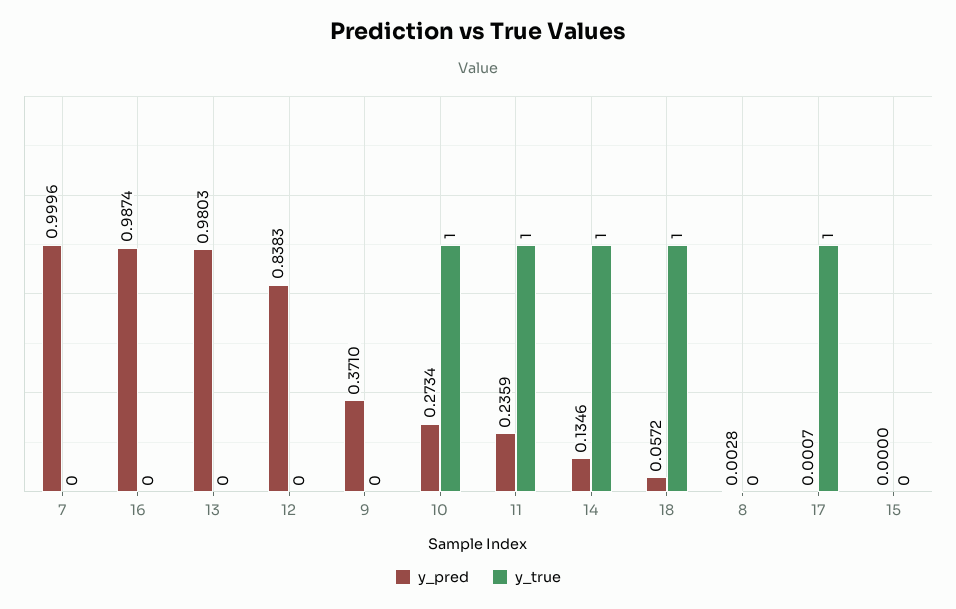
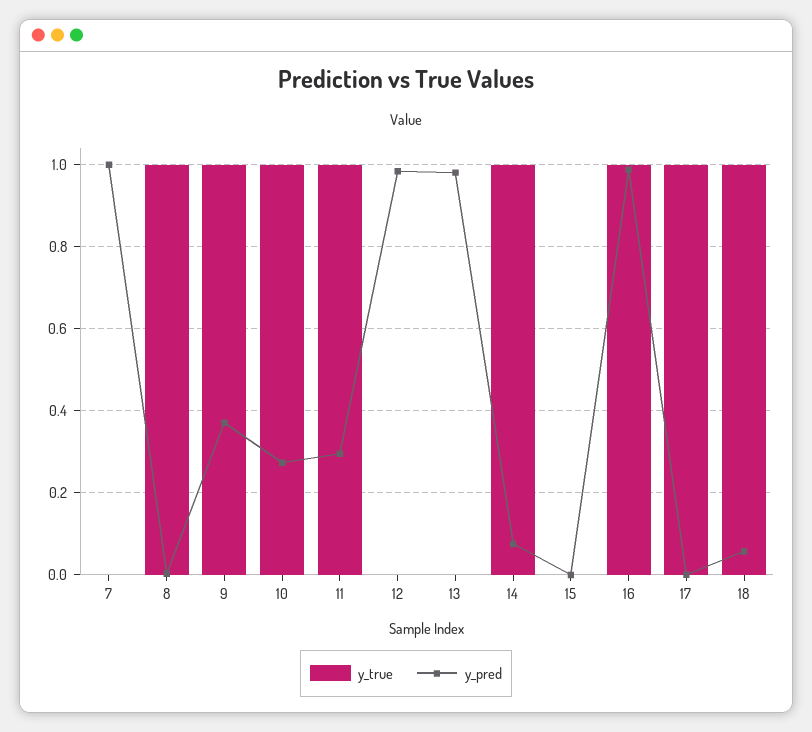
  {
    "y_pred": {
      "7": 0.9996,
      "16": 0.9874,
      "13": 0.9803,
-     "12": 0.8383,
+     "12": 0.98,
      "9": 0.371,
      "10": 0.2734,
-     "11": 0.2359,
+     "11": 0.3,
-     "14": 0.1346,
+     "14": 0.08,
      "18": 0.0572,
      "8": 0.0028,
      "17": 0.0007,
      "15": 0
    },
    "y_true": {
      "7": 0,
-     "16": 0,
+     "16": 1,
      "13": 0,
      "12": 0,
-     "9": 0,
+     "9": 1,
      "10": 1,
      "11": 1,
      "14": 1,
      "18": 1,
-     "8": 0,
+     "8": 1,
      "17": 1,
      "15": 0
    }
  }

